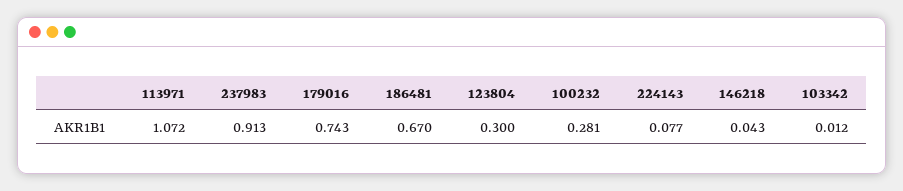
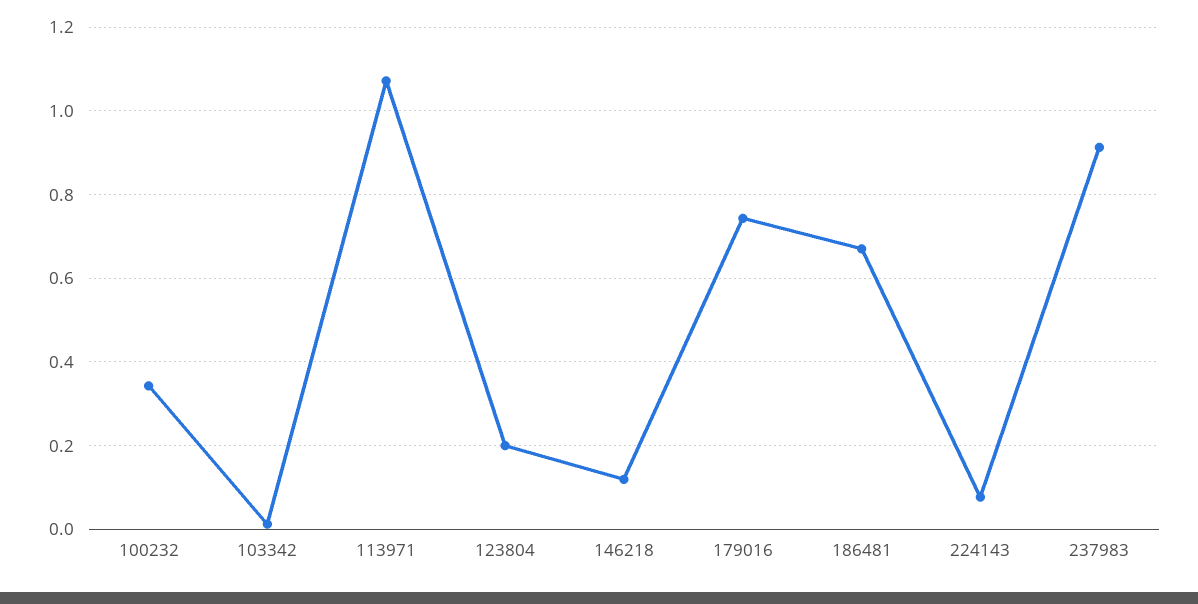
  {
    "113971": 1.072,
    "237983": 0.913,
    "179016": 0.743,
    "186481": 0.67,
-   "123804": 0.3,
+   "123804": 0.2,
-   "100232": 0.281,
+   "100232": 0.34,
    "224143": 0.077,
-   "146218": 0.043,
+   "146218": 0.12,
    "103342": 0.012
  }

